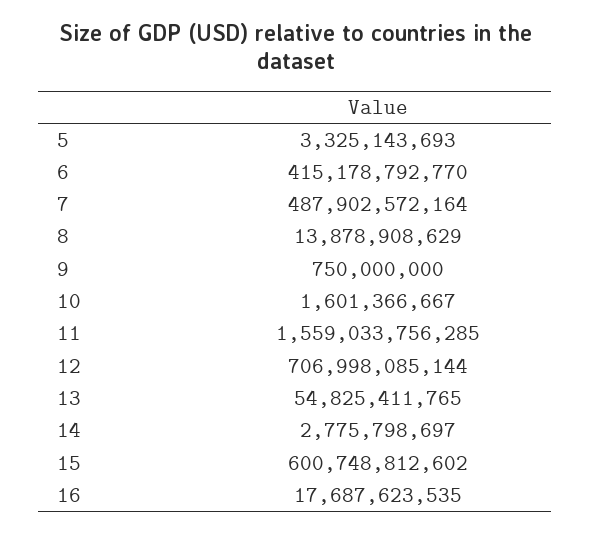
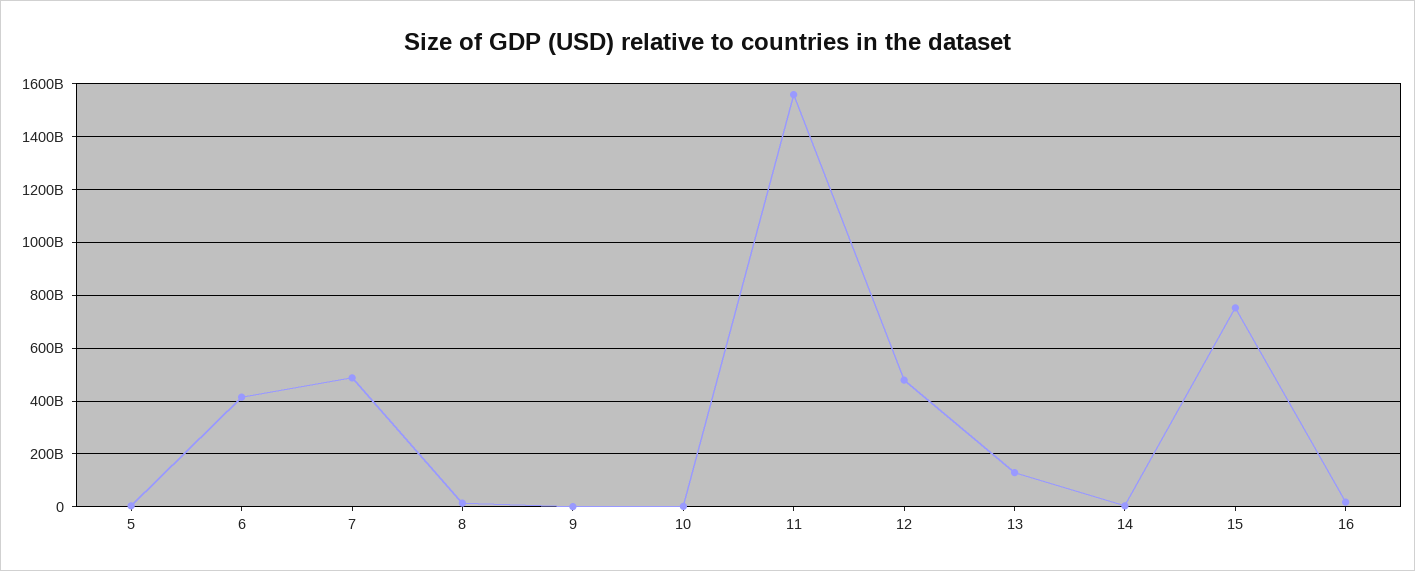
  {
    "5": 3325143693,
    "6": 415178792770,
    "7": 487902572164,
    "8": 13878908629,
    "9": 750000000,
    "10": 1601366667,
    "11": 1559033756285,
-   "12": 706998085144,
+   "12": 475000000000,
-   "13": 54825411765,
+   "13": 125000000000,
    "14": 2775798697,
-   "15": 600748812602,
+   "15": 750000000000,
    "16": 17687623535
  }

